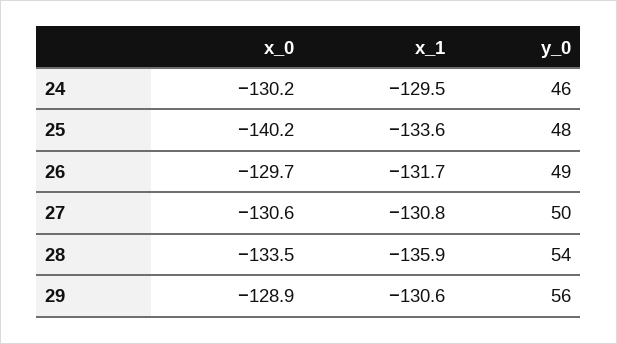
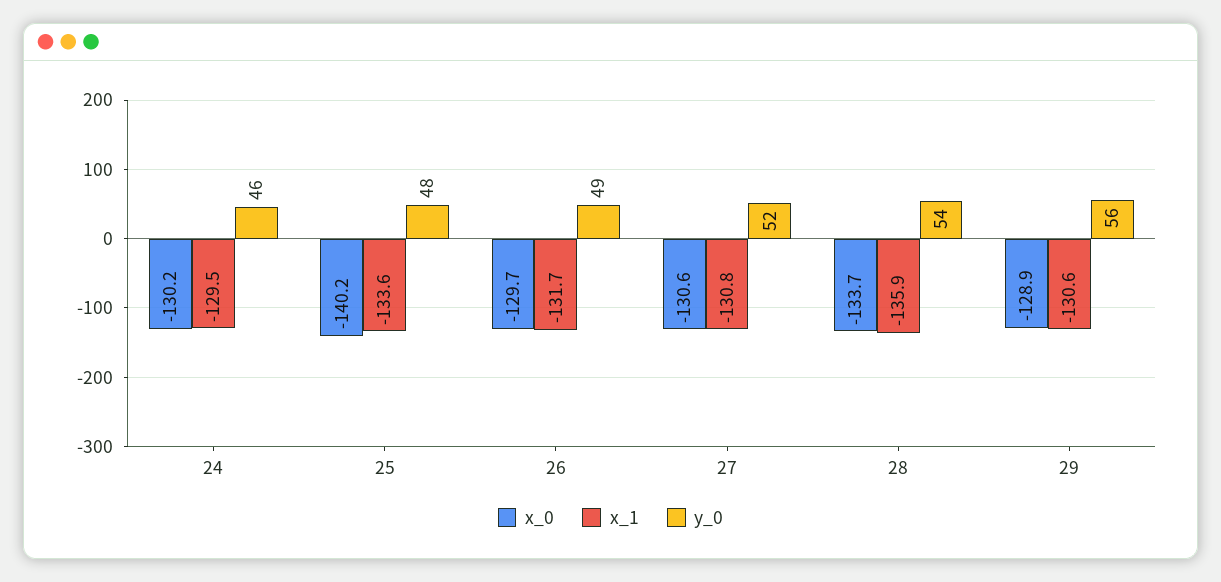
  {
    "x_0": {
      "24": -130.2,
      "25": -140.2,
      "26": -129.7,
      "27": -130.6,
-     "28": -133.5,
+     "28": -133.7,
      "29": -128.9
    },
    "x_1": {
      "24": -129.5,
      "25": -133.6,
      "26": -131.7,
      "27": -130.8,
      "28": -135.9,
      "29": -130.6
    },
    "y_0": {
      "24": 46,
      "25": 48,
      "26": 49,
-     "27": 50,
+     "27": 52,
      "28": 54,
      "29": 56
    }
  }

